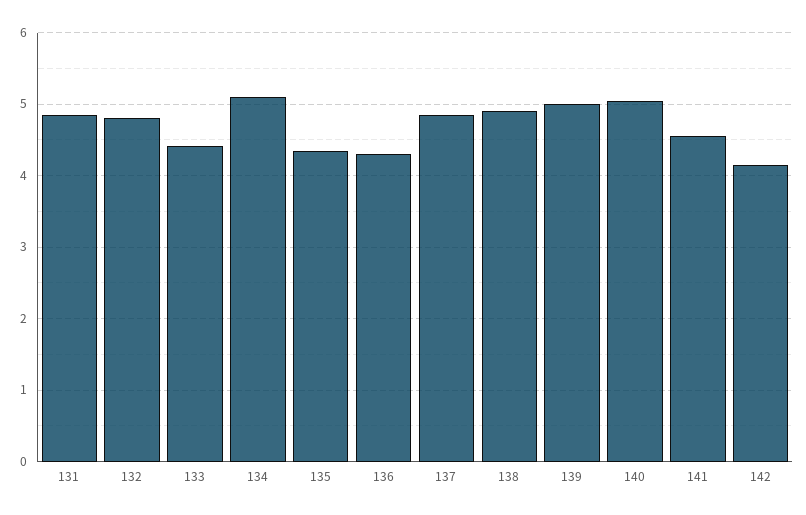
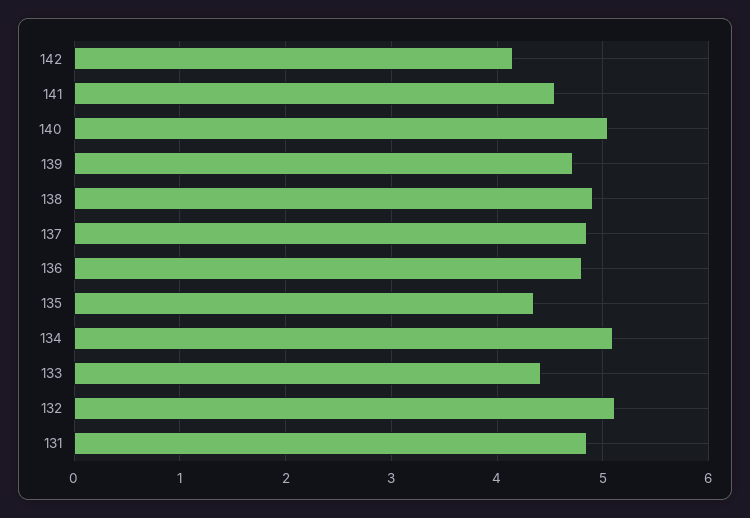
  {
    "131": 4.9,
-   "132": 4.8,
+   "132": 5.1,
    "133": 4.4,
    "134": 5.1,
    "135": 4.4,
-   "136": 4.3,
+   "136": 4.8,
    "137": 4.9,
    "138": 4.9,
-   "139": 5,
+   "139": 4.7,
    "140": 5.1,
    "141": 4.6,
    "142": 4.2
  }

